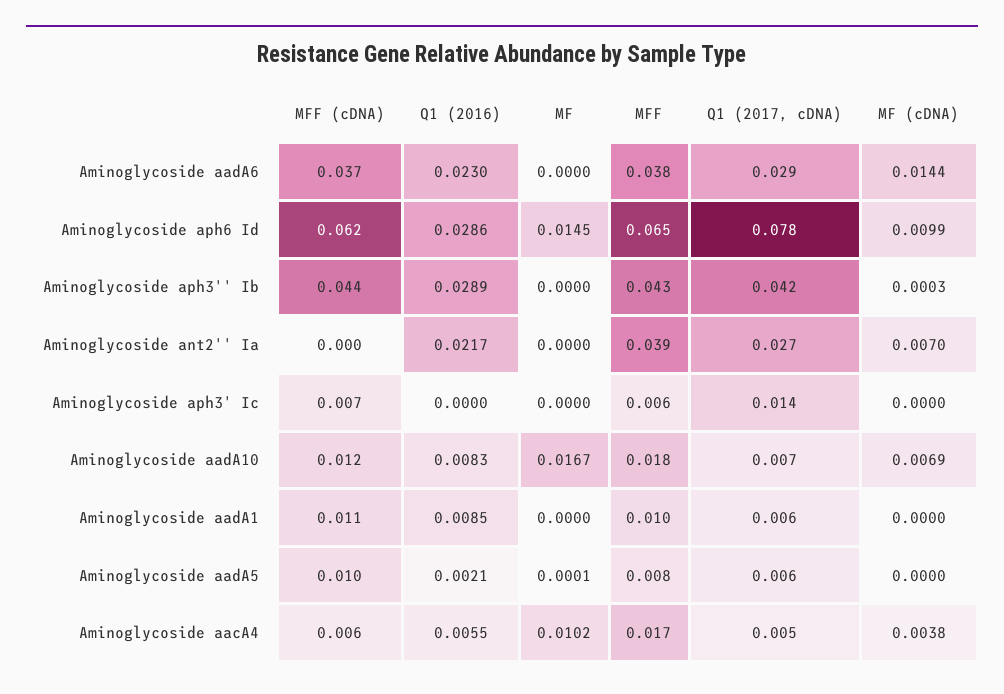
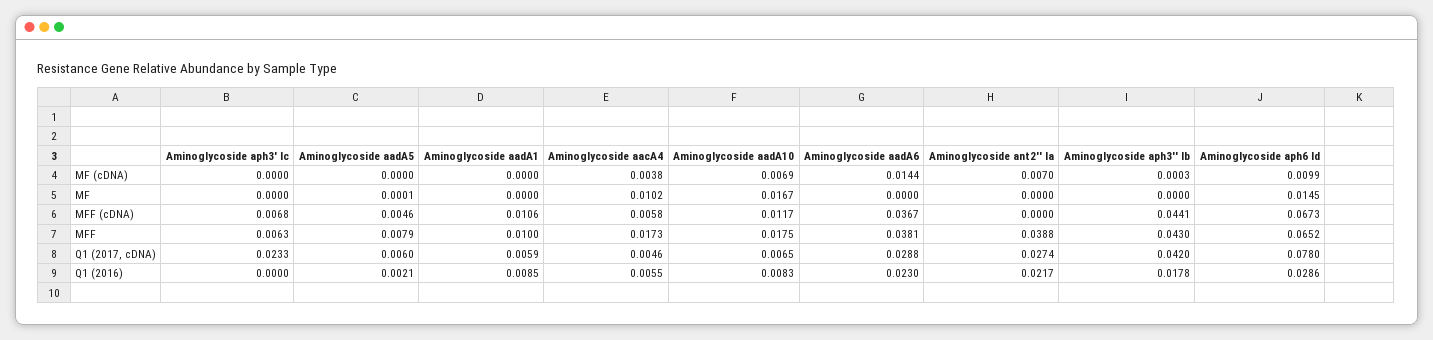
  {
    "MFF (cDNA)": {
      "Aminoglycoside aadA6": 0.0367,
-     "Aminoglycoside aph6 Id": 0.062,
+     "Aminoglycoside aph6 Id": 0.0673,
      "Aminoglycoside aph3'' Ib": 0.0441,
      "Aminoglycoside ant2'' Ia": 0,
      "Aminoglycoside aph3' Ic": 0.0068,
      "Aminoglycoside aadA10": 0.0117,
      "Aminoglycoside aadA1": 0.0106,
-     "Aminoglycoside aadA5": 0.01,
+     "Aminoglycoside aadA5": 0.0046,
      "Aminoglycoside aacA4": 0.0058
    },
    "Q1 (2016)": {
      "Aminoglycoside aadA6": 0.023,
      "Aminoglycoside aph6 Id": 0.0286,
-     "Aminoglycoside aph3'' Ib": 0.0289,
+     "Aminoglycoside aph3'' Ib": 0.0178,
      "Aminoglycoside ant2'' Ia": 0.0217,
      "Aminoglycoside aph3' Ic": 0,
      "Aminoglycoside aadA10": 0.0083,
      "Aminoglycoside aadA1": 0.0085,
      "Aminoglycoside aadA5": 0.0021,
      "Aminoglycoside aacA4": 0.0055
    },
    "MF": {
      "Aminoglycoside aadA6": 0,
      "Aminoglycoside aph6 Id": 0.0145,
      "Aminoglycoside aph3'' Ib": 0,
      "Aminoglycoside ant2'' Ia": 0,
      "Aminoglycoside aph3' Ic": 0,
      "Aminoglycoside aadA10": 0.0167,
      "Aminoglycoside aadA1": 0,
      "Aminoglycoside aadA5": 0.0001,
      "Aminoglycoside aacA4": 0.0102
    },
    "MFF": {
      "Aminoglycoside aadA6": 0.0381,
      "Aminoglycoside aph6 Id": 0.0652,
      "Aminoglycoside aph3'' Ib": 0.043,
      "Aminoglycoside ant2'' Ia": 0.0388,
      "Aminoglycoside aph3' Ic": 0.0063,
      "Aminoglycoside aadA10": 0.0175,
      "Aminoglycoside aadA1": 0.01,
      "Aminoglycoside aadA5": 0.0079,
      "Aminoglycoside aacA4": 0.0173
    },
    "Q1 (2017, cDNA)": {
      "Aminoglycoside aadA6": 0.0288,
      "Aminoglycoside aph6 Id": 0.078,
      "Aminoglycoside aph3'' Ib": 0.042,
      "Aminoglycoside ant2'' Ia": 0.0274,
-     "Aminoglycoside aph3' Ic": 0.014,
+     "Aminoglycoside aph3' Ic": 0.0233,
      "Aminoglycoside aadA10": 0.0065,
      "Aminoglycoside aadA1": 0.0059,
      "Aminoglycoside aadA5": 0.006,
      "Aminoglycoside aacA4": 0.0046
    },
    "MF (cDNA)": {
      "Aminoglycoside aadA6": 0.0144,
      "Aminoglycoside aph6 Id": 0.0099,
      "Aminoglycoside aph3'' Ib": 0.0003,
      "Aminoglycoside ant2'' Ia": 0.007,
      "Aminoglycoside aph3' Ic": 0,
      "Aminoglycoside aadA10": 0.0069,
      "Aminoglycoside aadA1": 0,
      "Aminoglycoside aadA5": 0,
      "Aminoglycoside aacA4": 0.0038
    }
  }

